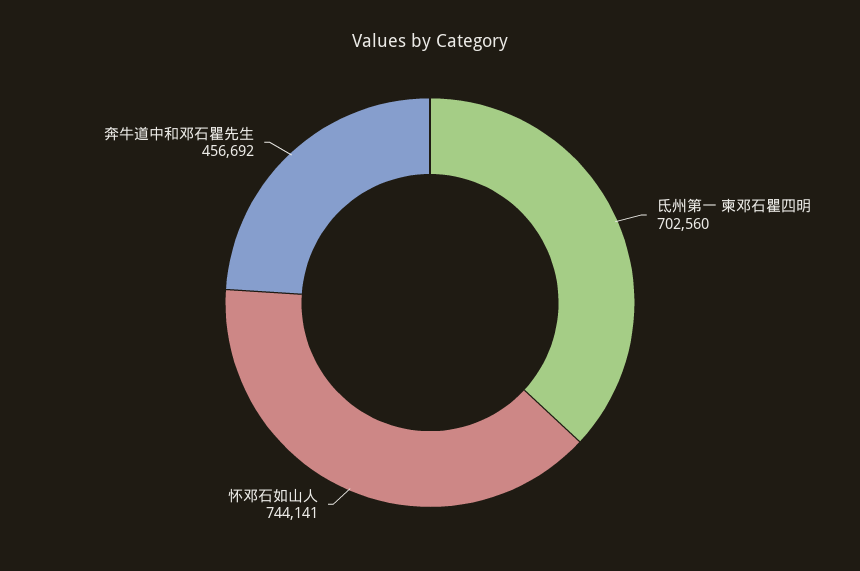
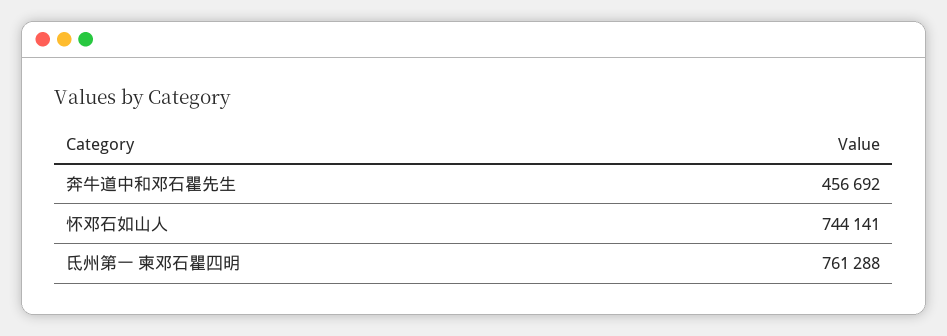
  {
-   "氐州第一 柬邓石瞿四明": 702560,
+   "氐州第一 柬邓石瞿四明": 761288,
    "怀邓石如山人": 744141,
    "奔牛道中和邓石瞿先生": 456692
  }

